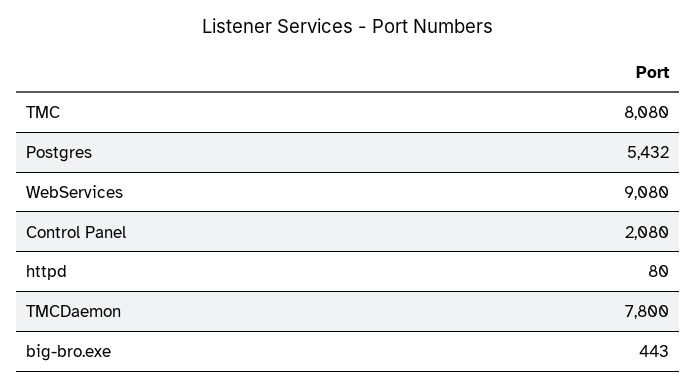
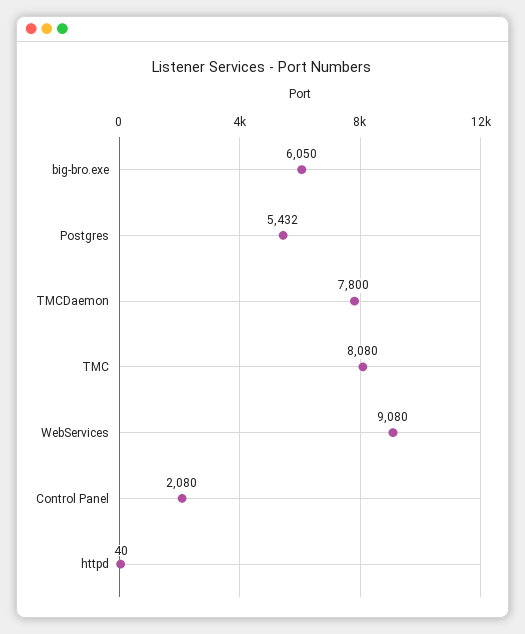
  {
    "TMC": 8080,
    "Postgres": 5432,
    "WebServices": 9080,
    "Control Panel": 2080,
-   "httpd": 80,
+   "httpd": 40,
    "TMCDaemon": 7800,
-   "big-bro.exe": 443
+   "big-bro.exe": 6050
  }

